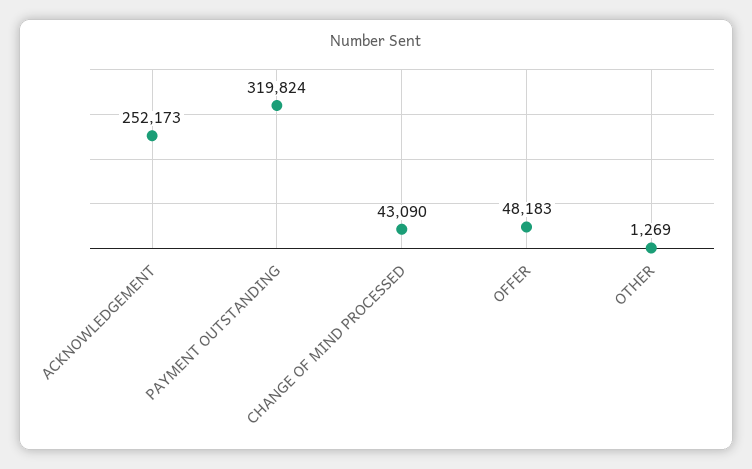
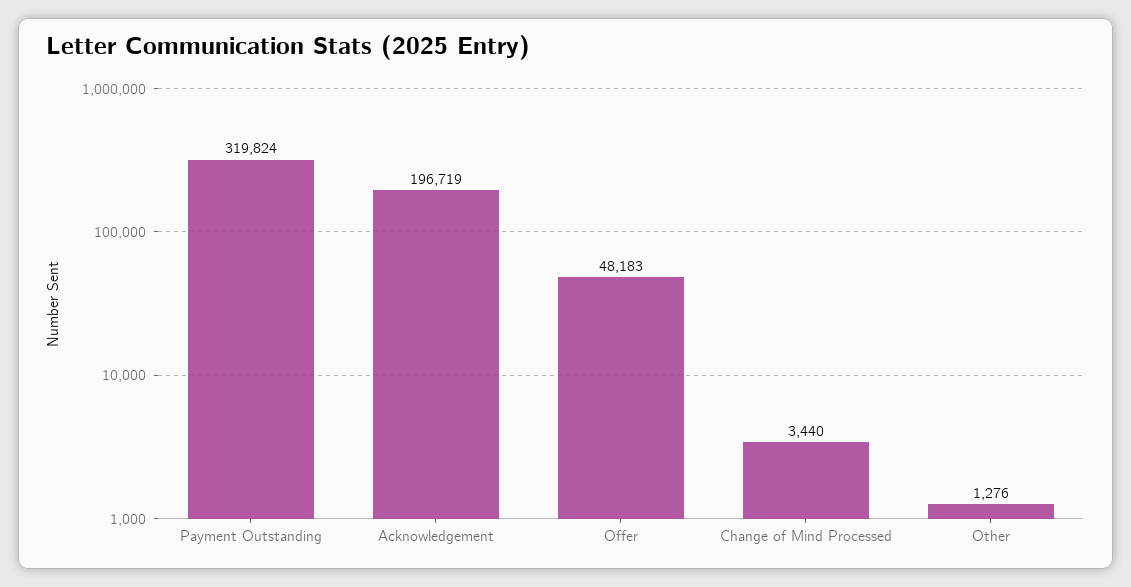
  {
-   "ACKNOWLEDGEMENT": 252173,
+   "ACKNOWLEDGEMENT": 196719,
    "PAYMENT OUTSTANDING": 319824,
-   "CHANGE OF MIND PROCESSED": 43090,
+   "CHANGE OF MIND PROCESSED": 3440,
    "OFFER": 48183,
-   "OTHER": 1269
+   "OTHER": 1276
  }

